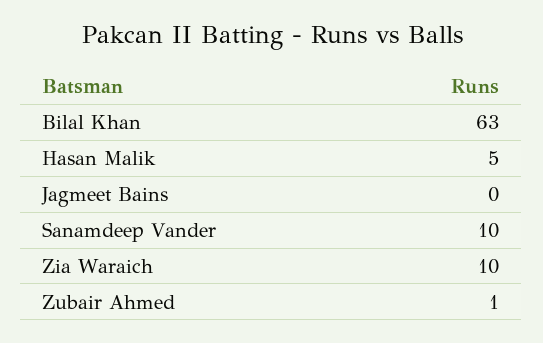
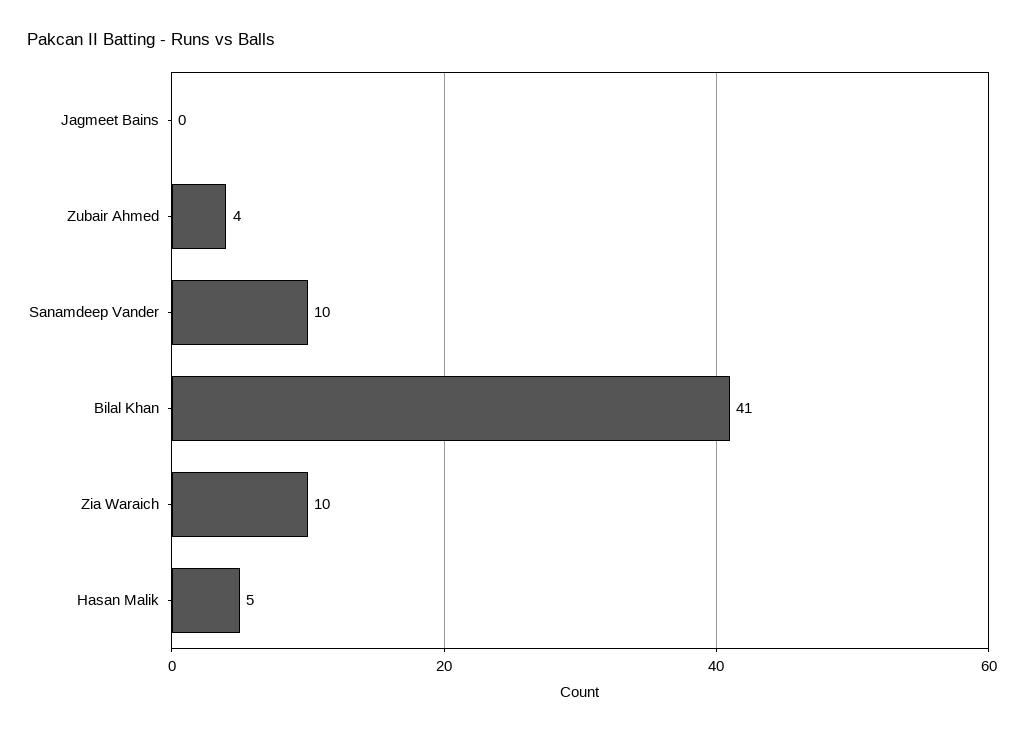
  {
-   "Bilal Khan": 63,
+   "Bilal Khan": 41,
    "Hasan Malik": 5,
    "Jagmeet Bains": 0,
    "Sanamdeep Vander": 10,
    "Zia Waraich": 10,
-   "Zubair Ahmed": 1
+   "Zubair Ahmed": 4
  }

